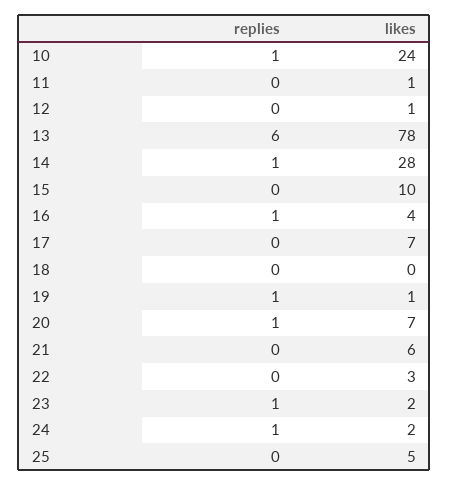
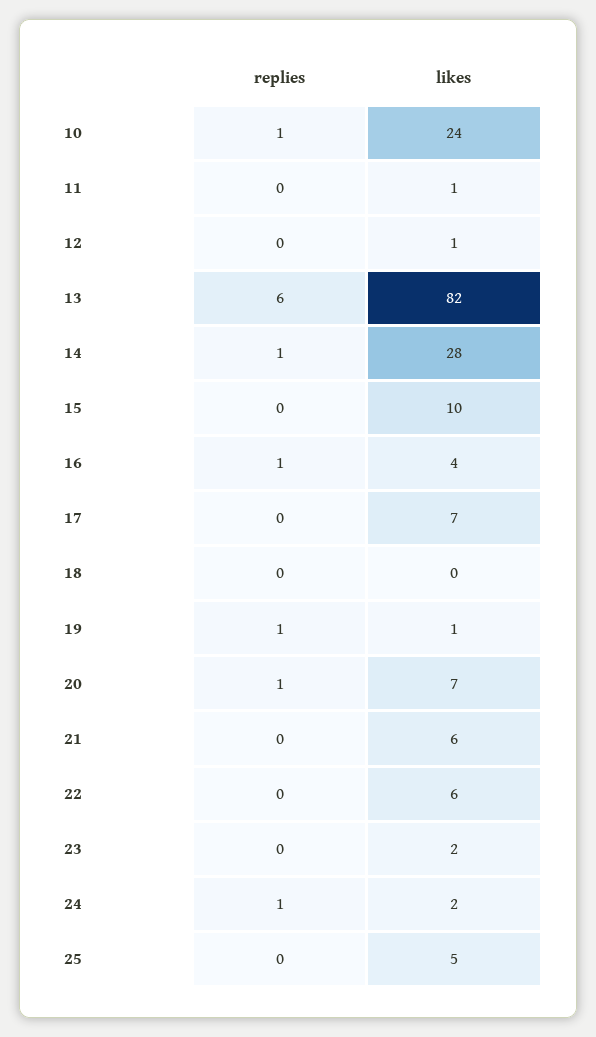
  {
    "replies": {
      "10": 1,
      "11": 0,
      "12": 0,
      "13": 6,
      "14": 1,
      "15": 0,
      "16": 1,
      "17": 0,
      "18": 0,
      "19": 1,
      "20": 1,
      "21": 0,
      "22": 0,
-     "23": 1,
+     "23": 0,
      "24": 1,
      "25": 0
    },
    "likes": {
      "10": 24,
      "11": 1,
      "12": 1,
-     "13": 78,
+     "13": 82,
      "14": 28,
      "15": 10,
      "16": 4,
      "17": 7,
      "18": 0,
      "19": 1,
      "20": 7,
      "21": 6,
-     "22": 3,
+     "22": 6,
      "23": 2,
      "24": 2,
      "25": 5
    }
  }

